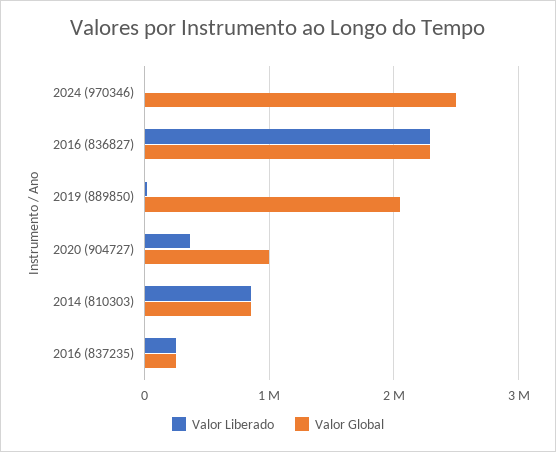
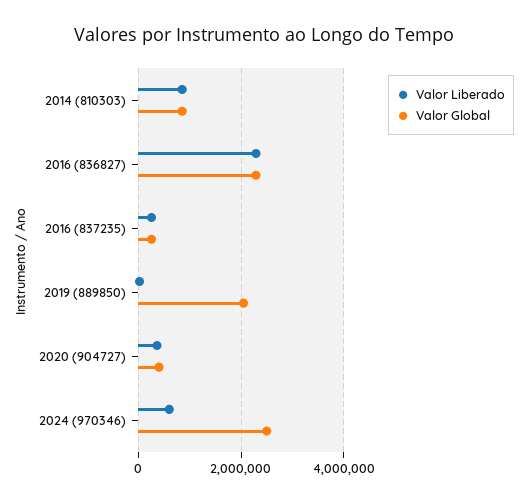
  {
    "Valor Liberado": {
-     "2024 (970346)": 0,
+     "2024 (970346)": 600000,
      "2016 (836827)": 2300000,
      "2019 (889850)": 0,
      "2020 (904727)": 400000,
      "2014 (810303)": 800000,
      "2016 (837235)": 300000
    },
    "Valor Global": {
      "2024 (970346)": 2500000,
      "2016 (836827)": 2300000,
      "2019 (889850)": 2000000,
-     "2020 (904727)": 1000000,
+     "2020 (904727)": 400000,
      "2014 (810303)": 800000,
      "2016 (837235)": 300000
    }
  }

